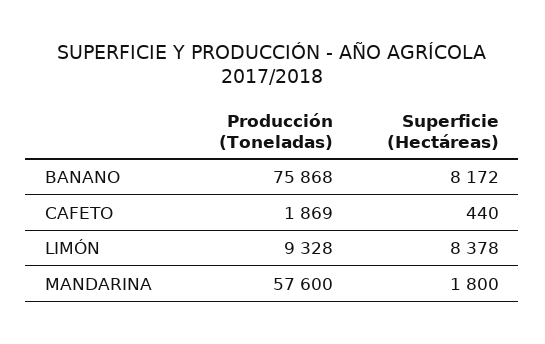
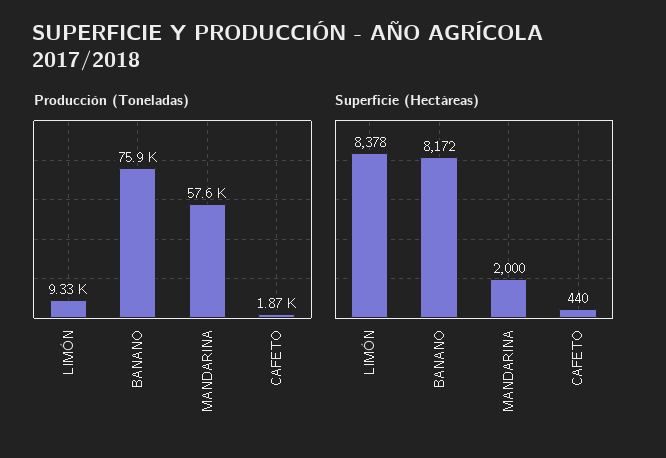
  {
    "Producción (Toneladas)": {
      "BANANO": 75868,
      "CAFETO": 1869,
      "LIMÓN": 9328,
      "MANDARINA": 57600
    },
    "Superficie (Hectáreas)": {
      "BANANO": 8172,
      "CAFETO": 440,
      "LIMÓN": 8378,
-     "MANDARINA": 1800
+     "MANDARINA": 2000
    }
  }

